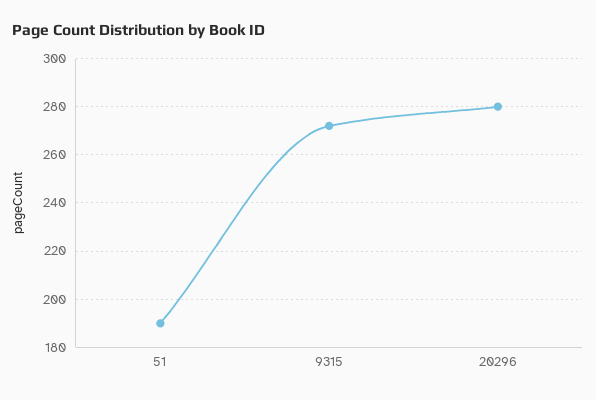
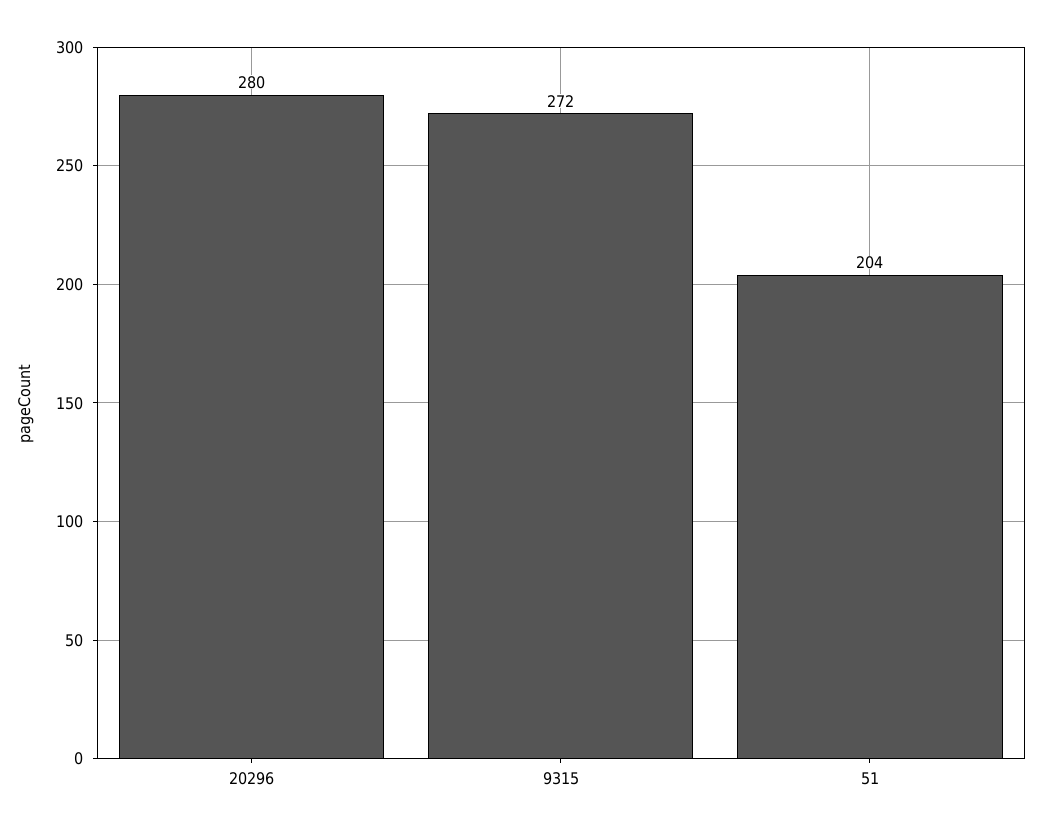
  {
-   "51": 190,
+   "51": 204,
    "9315": 272,
    "20296": 280
  }

